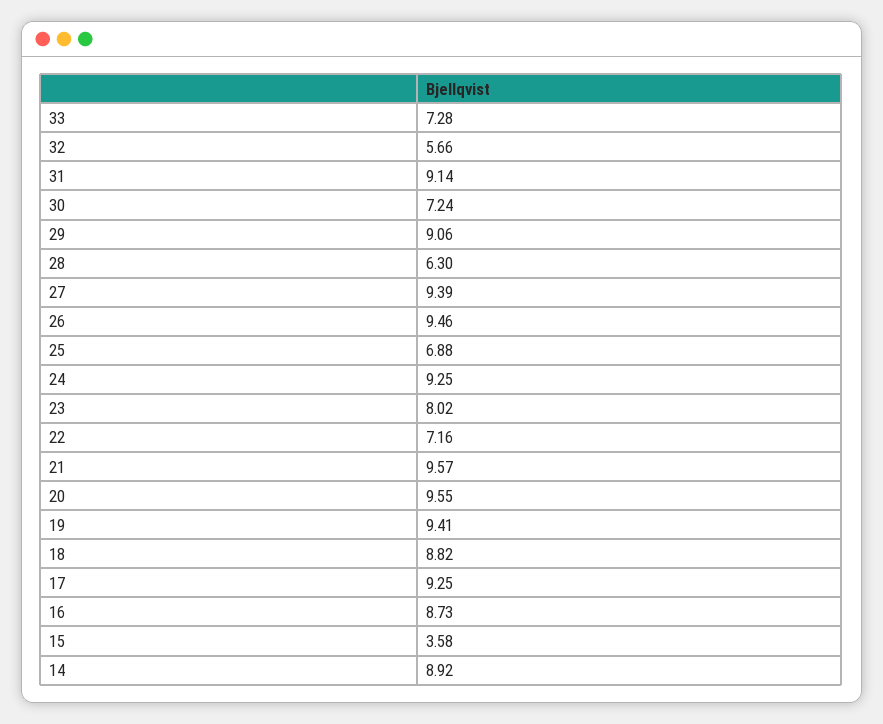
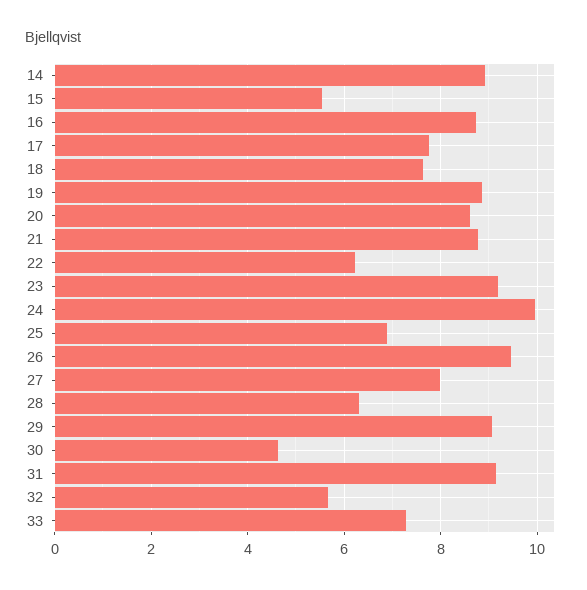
  {
    "33": 7.28,
    "32": 5.66,
    "31": 9.14,
-   "30": 7.24,
+   "30": 4.6,
    "29": 9.06,
    "28": 6.3,
-   "27": 9.39,
+   "27": 8,
    "26": 9.46,
    "25": 6.88,
-   "24": 9.25,
+   "24": 10,
-   "23": 8.02,
+   "23": 9.2,
-   "22": 7.16,
+   "22": 6.2,
-   "21": 9.57,
+   "21": 8.8,
-   "20": 9.55,
+   "20": 8.6,
-   "19": 9.41,
+   "19": 8.8,
-   "18": 8.82,
+   "18": 7.6,
-   "17": 9.25,
+   "17": 7.8,
    "16": 8.73,
-   "15": 3.58,
+   "15": 5.6,
    "14": 8.92
  }

